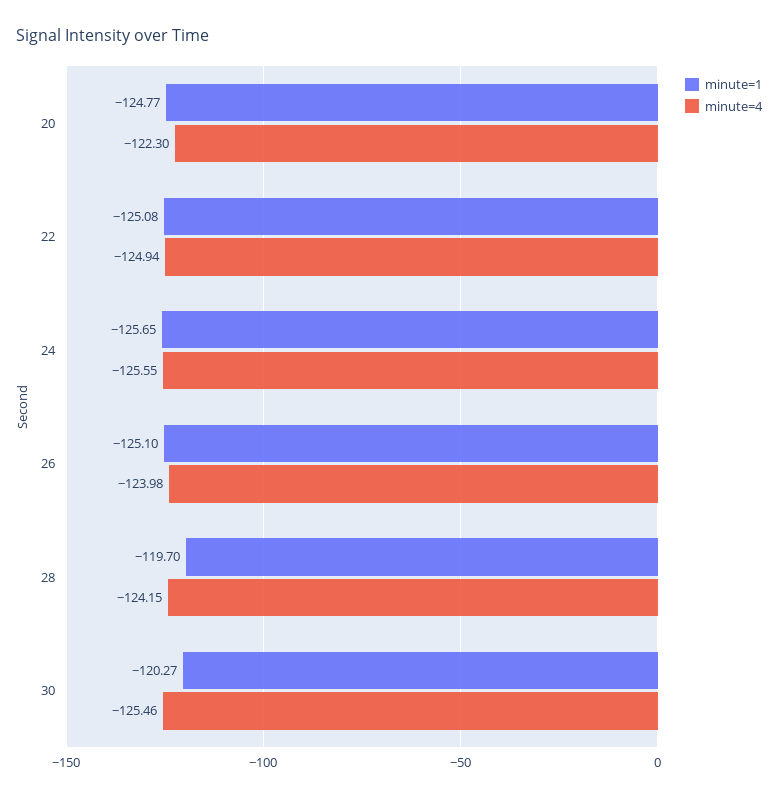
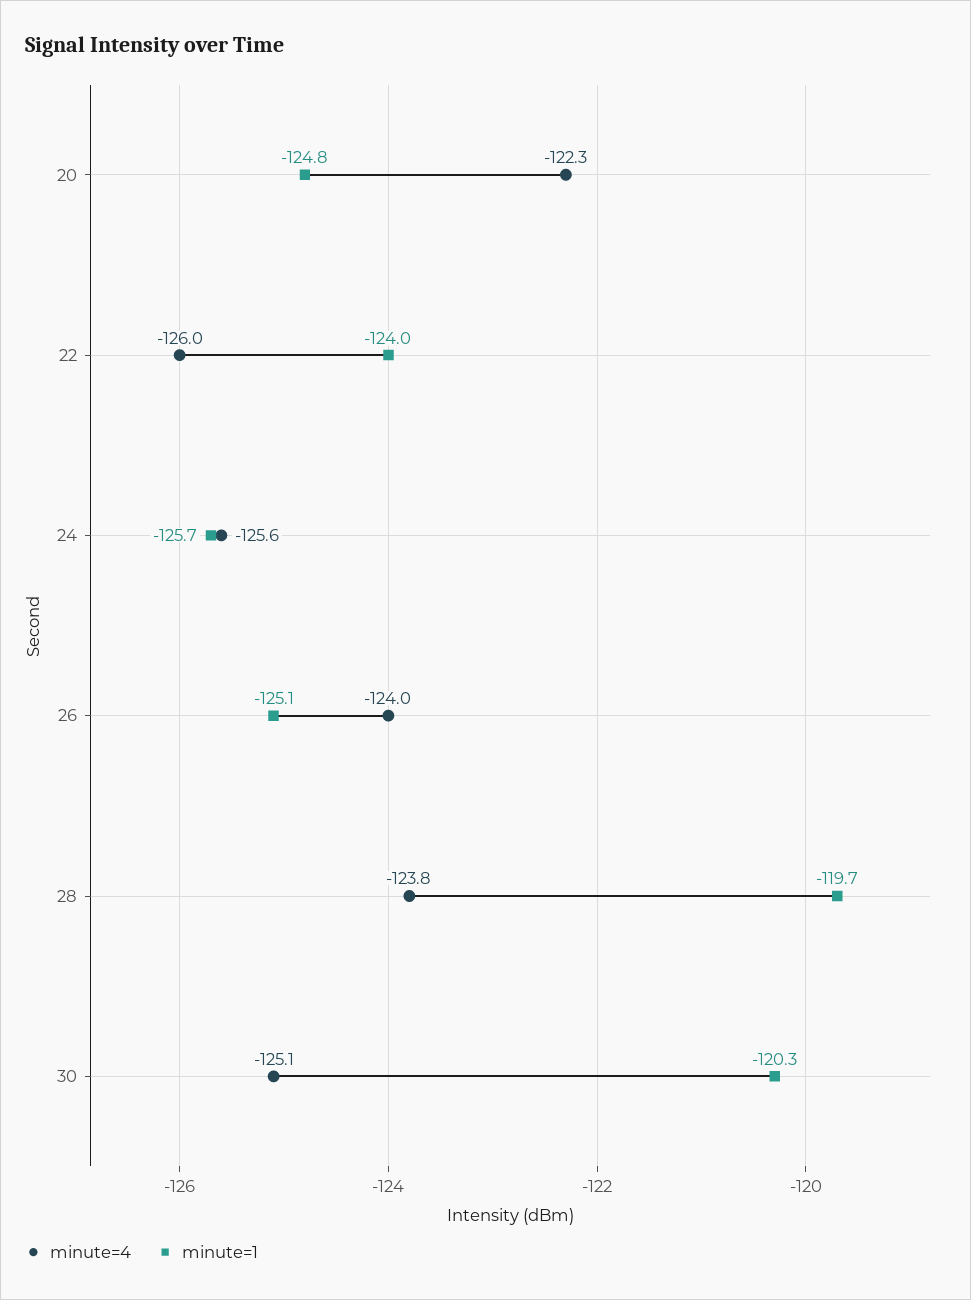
  {
    "minute=1": {
      "20": -124.77,
-     "22": -125.08,
+     "22": -124,
      "24": -125.65,
      "26": -125.1,
      "28": -119.7,
      "30": -120.27
    },
    "minute=4": {
      "20": -122.3,
-     "22": -124.94,
+     "22": -126,
      "24": -125.55,
      "26": -123.98,
-     "28": -124.15,
+     "28": -123.8,
-     "30": -125.46
+     "30": -125.1
    }
  }

